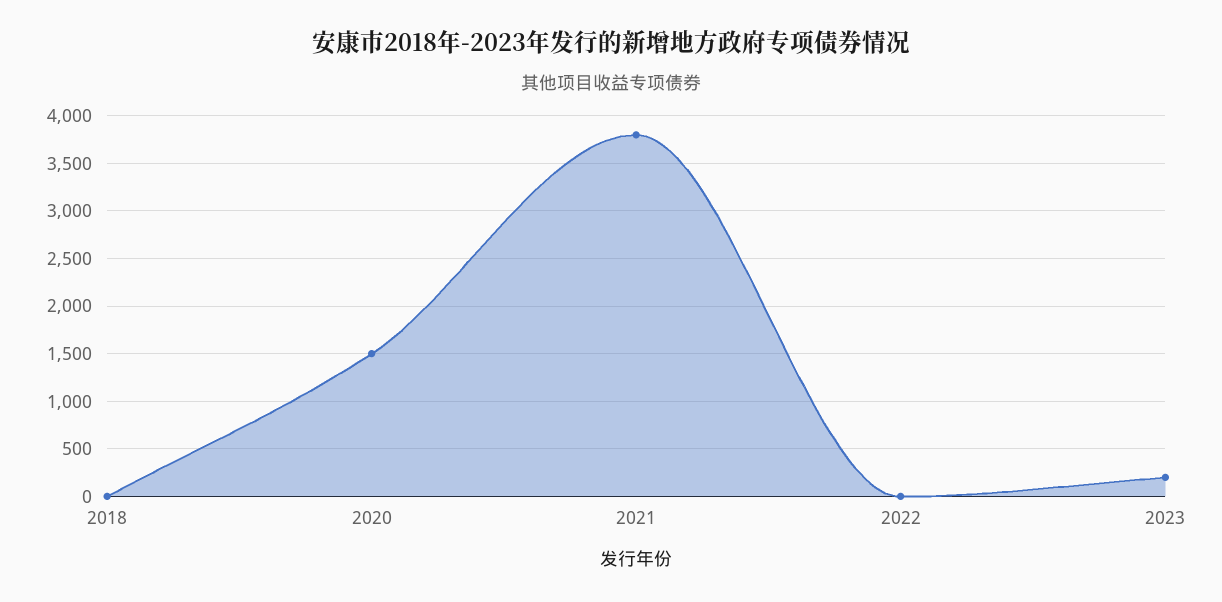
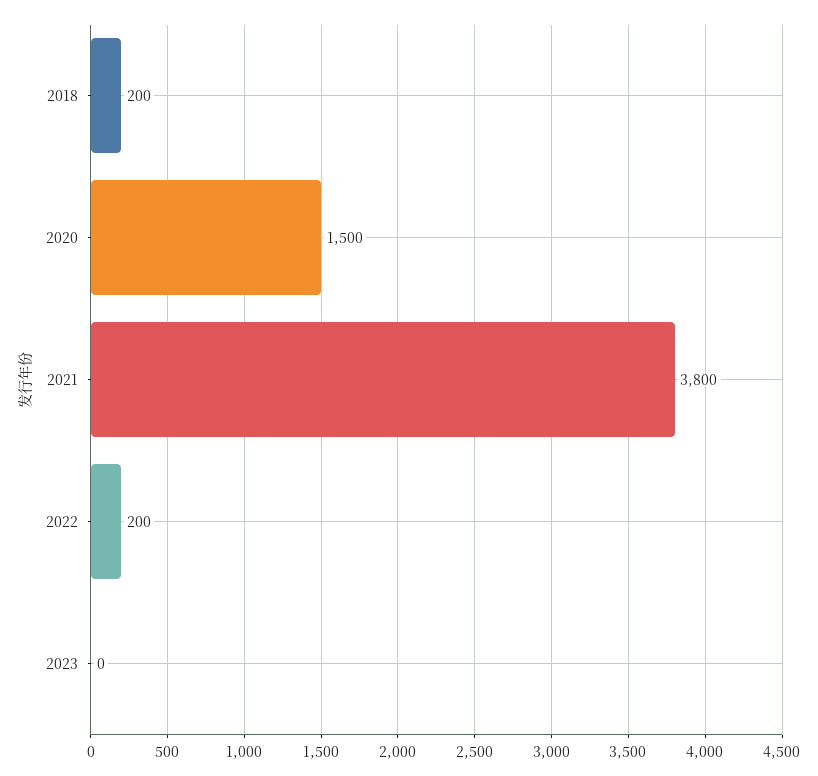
  {
-   "2018": 0,
+   "2018": 200,
    "2020": 1500,
    "2021": 3800,
-   "2022": 0,
+   "2022": 200,
-   "2023": 200
+   "2023": 0
  }

